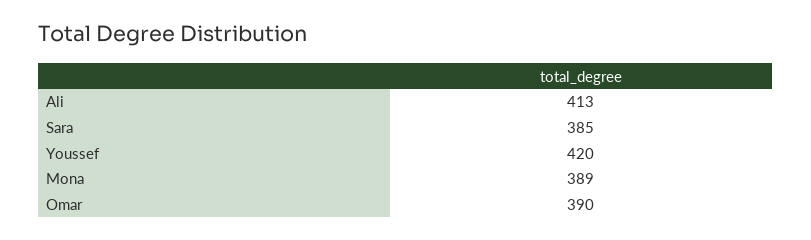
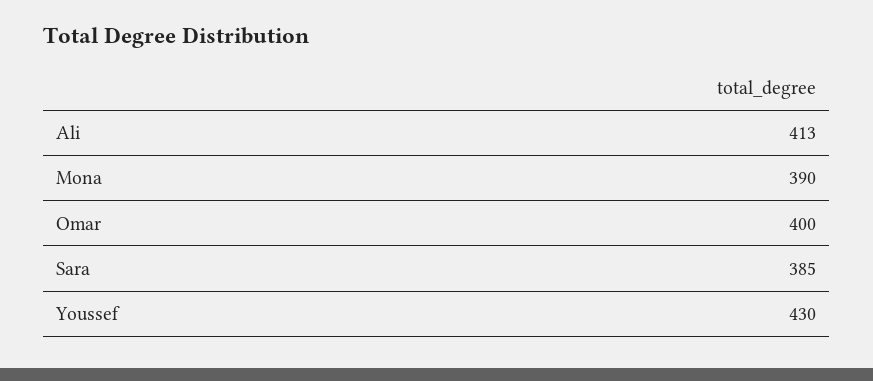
  {
    "Ali": 413,
    "Sara": 385,
-   "Youssef": 420,
+   "Youssef": 430,
-   "Mona": 389,
+   "Mona": 390,
-   "Omar": 390
+   "Omar": 400
  }

